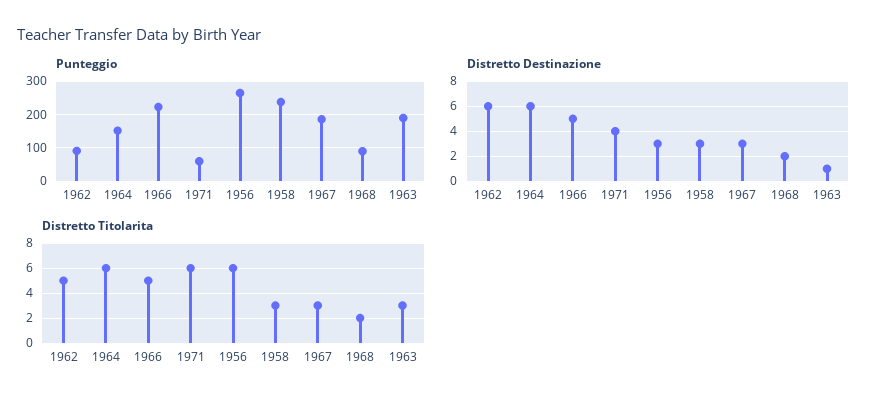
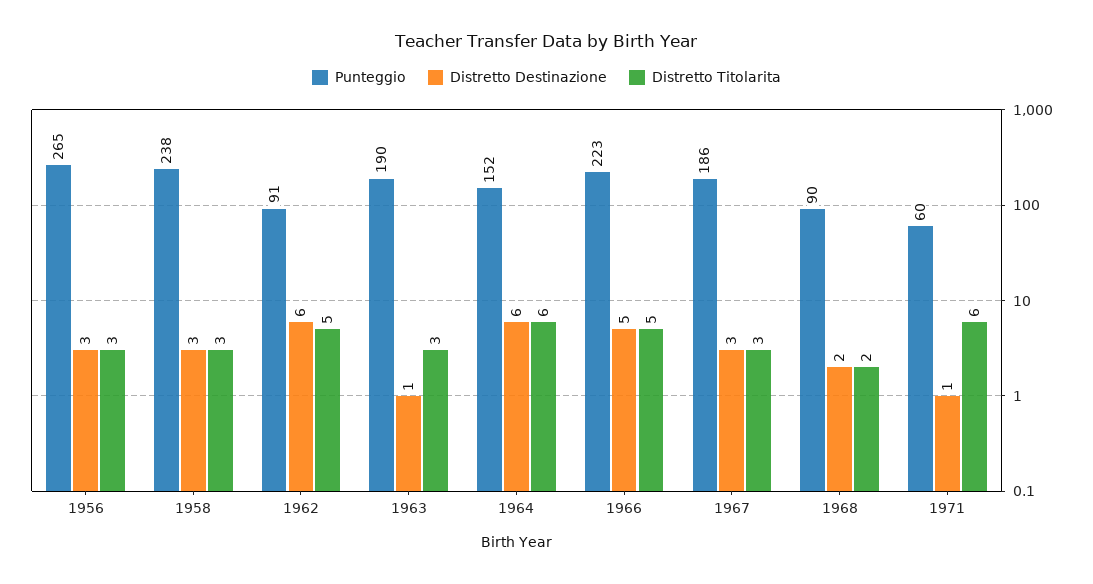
  {
    "Punteggio": {
      "1962": 91,
      "1964": 152,
      "1966": 223,
      "1971": 60,
      "1956": 265,
      "1958": 238,
      "1967": 186,
      "1968": 90,
      "1963": 190
    },
    "Distretto Destinazione": {
      "1962": 6,
      "1964": 6,
      "1966": 5,
-     "1971": 4,
+     "1971": 1,
      "1956": 3,
      "1958": 3,
      "1967": 3,
      "1968": 2,
      "1963": 1
    },
    "Distretto Titolarita": {
      "1962": 5,
      "1964": 6,
      "1966": 5,
      "1971": 6,
-     "1956": 6,
+     "1956": 3,
      "1958": 3,
      "1967": 3,
      "1968": 2,
      "1963": 3
    }
  }

